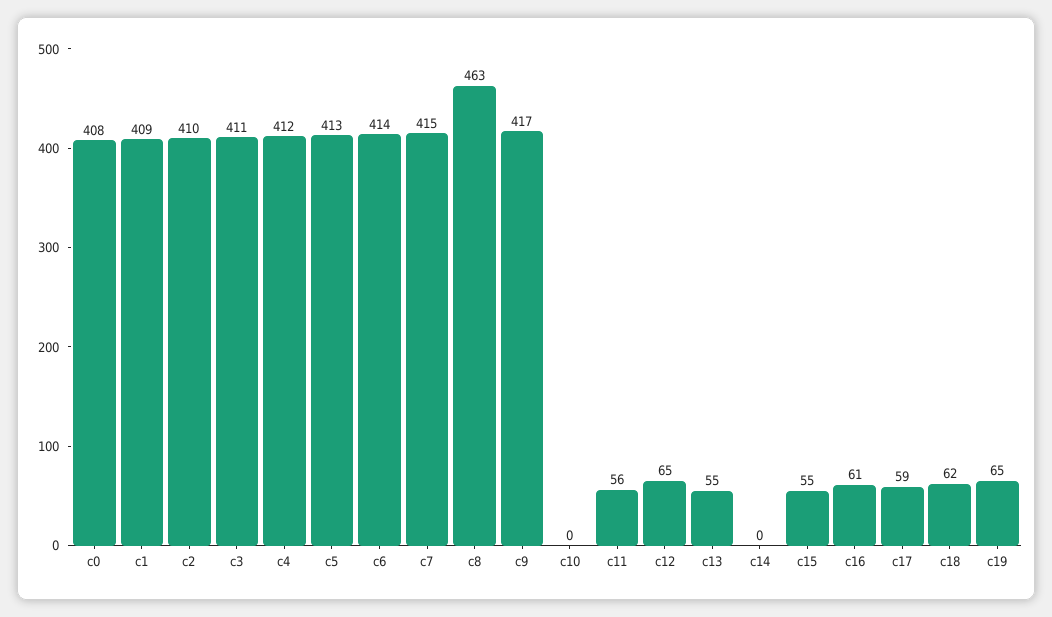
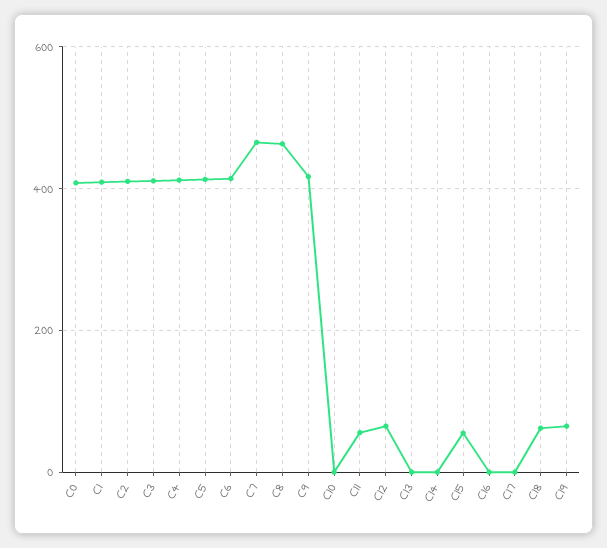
  {
    "c0": 408,
    "c1": 409,
    "c2": 410,
    "c3": 411,
    "c4": 412,
    "c5": 413,
    "c6": 414,
-   "c7": 415,
+   "c7": 460,
    "c8": 463,
    "c9": 417,
    "c10": 0,
    "c11": 56,
    "c12": 65,
-   "c13": 55,
+   "c13": 0,
    "c14": 0,
    "c15": 55,
-   "c16": 61,
+   "c16": 0,
-   "c17": 59,
+   "c17": 0,
    "c18": 62,
    "c19": 65
  }

